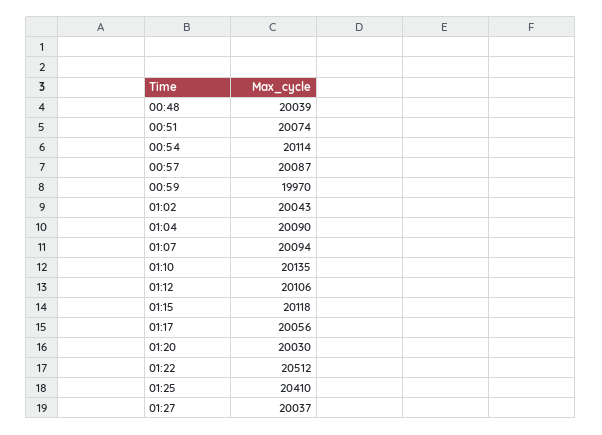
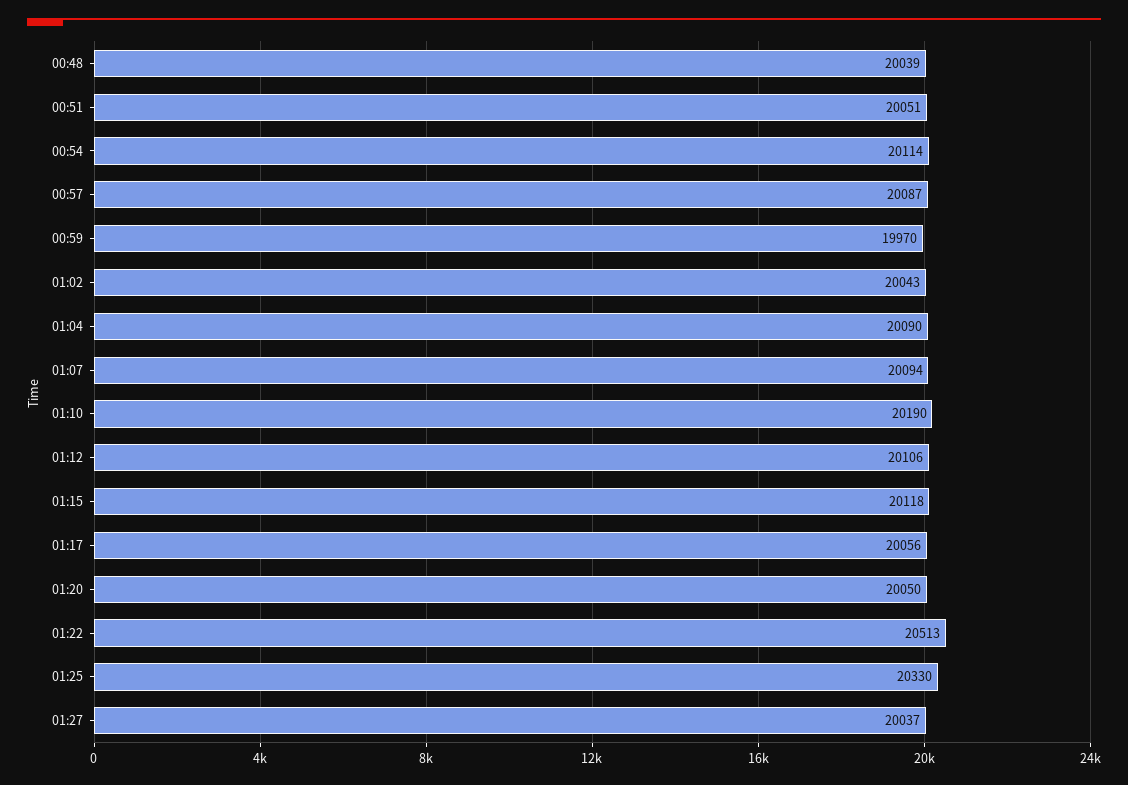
  {
    "00:48": 20039,
-   "00:51": 20074,
+   "00:51": 20051,
    "00:54": 20114,
    "00:57": 20087,
    "00:59": 19970,
    "01:02": 20043,
    "01:04": 20090,
    "01:07": 20094,
-   "01:10": 20135,
+   "01:10": 20190,
    "01:12": 20106,
    "01:15": 20118,
    "01:17": 20056,
-   "01:20": 20030,
+   "01:20": 20050,
-   "01:22": 20512,
+   "01:22": 20513,
-   "01:25": 20410,
+   "01:25": 20330,
    "01:27": 20037
  }

